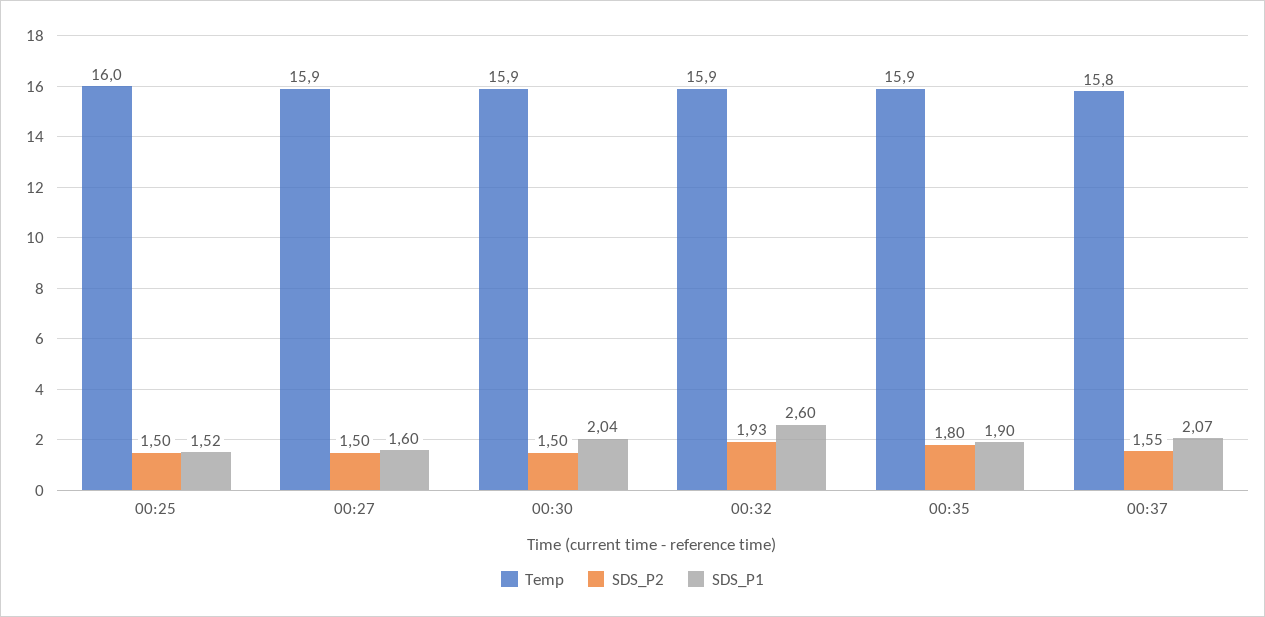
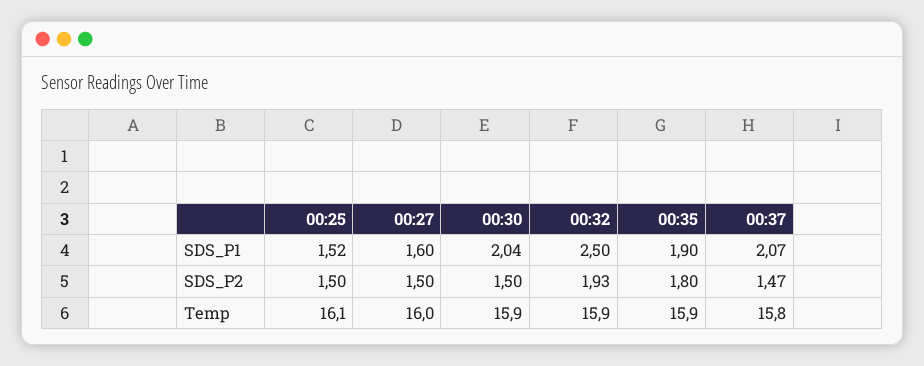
  {
    "Temp": {
-     "00:25": 16,
+     "00:25": 16.1,
-     "00:27": 15.9,
+     "00:27": 16,
      "00:30": 15.9,
      "00:32": 15.9,
      "00:35": 15.9,
      "00:37": 15.8
    },
    "SDS_P2": {
      "00:25": 1.5,
      "00:27": 1.5,
      "00:30": 1.5,
      "00:32": 1.93,
      "00:35": 1.8,
-     "00:37": 1.55
+     "00:37": 1.47
    },
    "SDS_P1": {
      "00:25": 1.52,
      "00:27": 1.6,
      "00:30": 2.04,
-     "00:32": 2.6,
+     "00:32": 2.5,
      "00:35": 1.9,
      "00:37": 2.07
    }
  }

